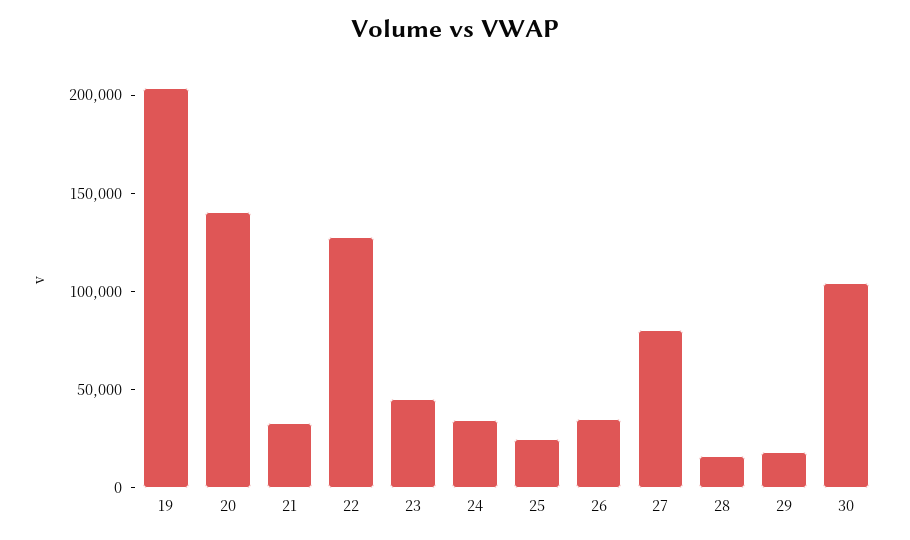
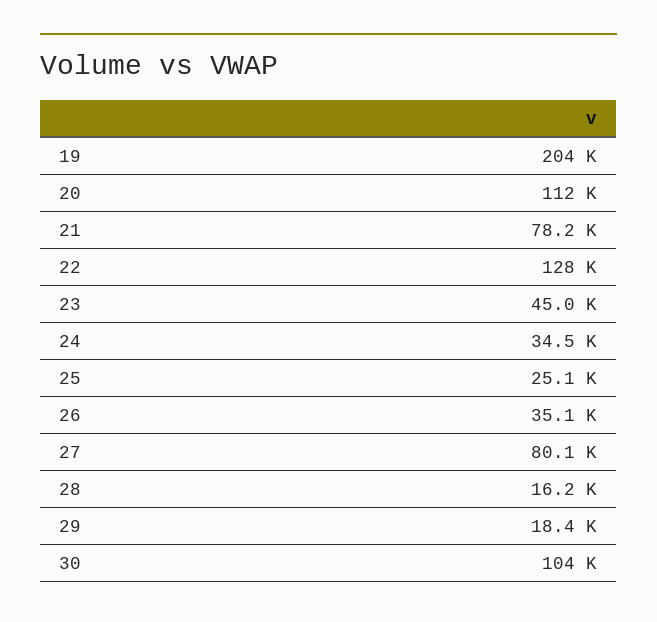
  {
    "19": 204000,
-   "20": 140000,
+   "20": 112000,
-   "21": 30000,
+   "21": 78200,
    "22": 128000,
    "23": 45000,
    "24": 34500,
    "25": 25100,
    "26": 35100,
    "27": 80100,
    "28": 16200,
    "29": 18400,
    "30": 104000
  }

